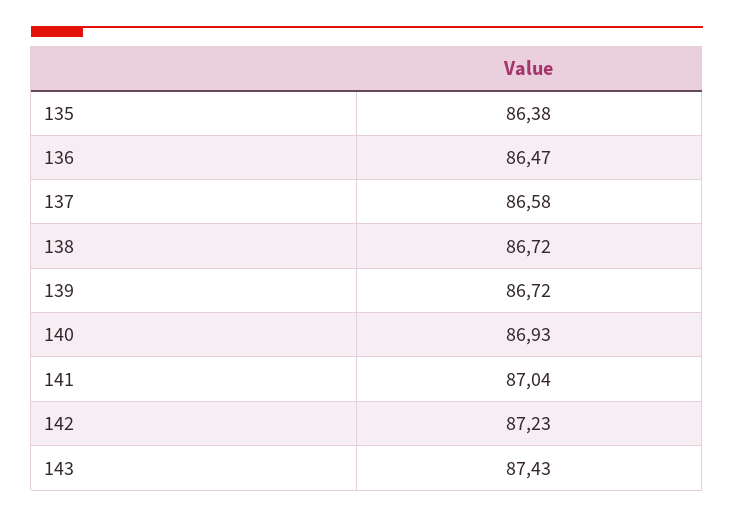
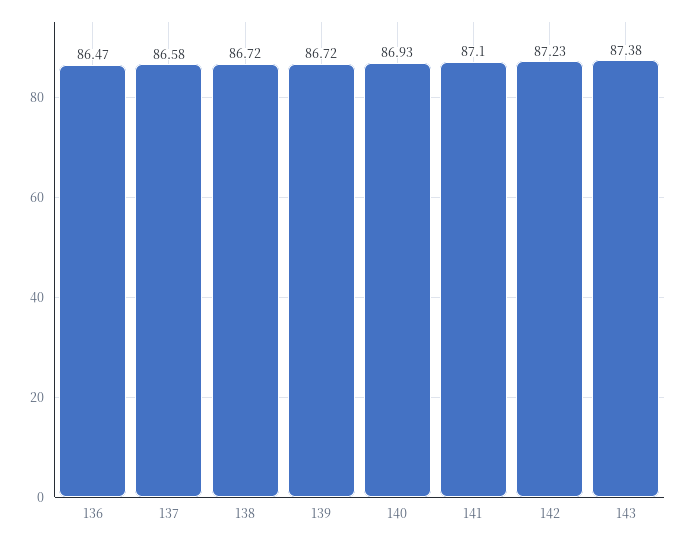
  {
-   "135": 86.38,
    "136": 86.47,
    "137": 86.58,
    "138": 86.72,
    "139": 86.72,
    "140": 86.93,
-   "141": 87.04,
+   "141": 87.1,
    "142": 87.23,
-   "143": 87.43
+   "143": 87.38
  }

